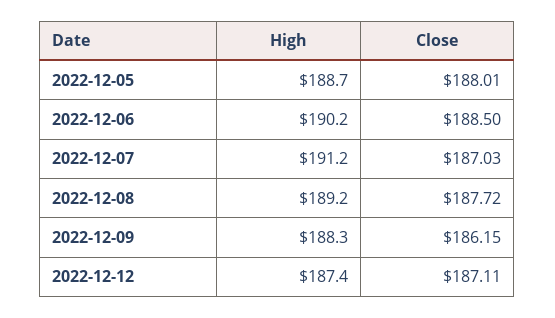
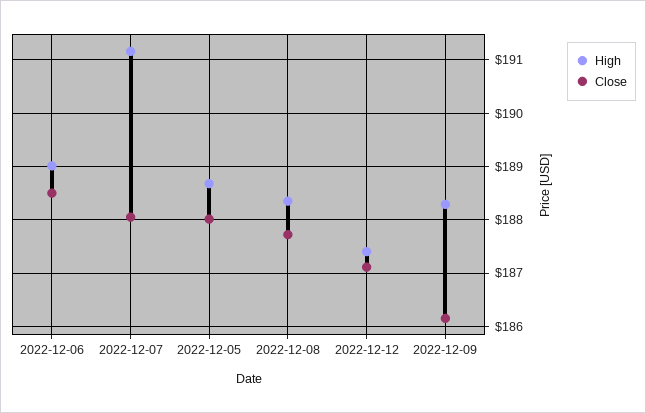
  {
    "High": {
      "2022-12-05": 188.7,
-     "2022-12-06": 190.2,
+     "2022-12-06": 189,
      "2022-12-07": 191.2,
-     "2022-12-08": 189.2,
+     "2022-12-08": 188.4,
      "2022-12-09": 188.3,
      "2022-12-12": 187.4
    },
    "Close": {
      "2022-12-05": 188.01,
      "2022-12-06": 188.5,
-     "2022-12-07": 187.03,
+     "2022-12-07": 188,
      "2022-12-08": 187.72,
      "2022-12-09": 186.15,
      "2022-12-12": 187.11
    }
  }

